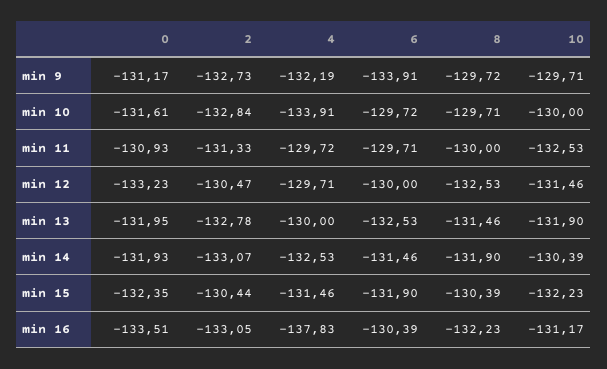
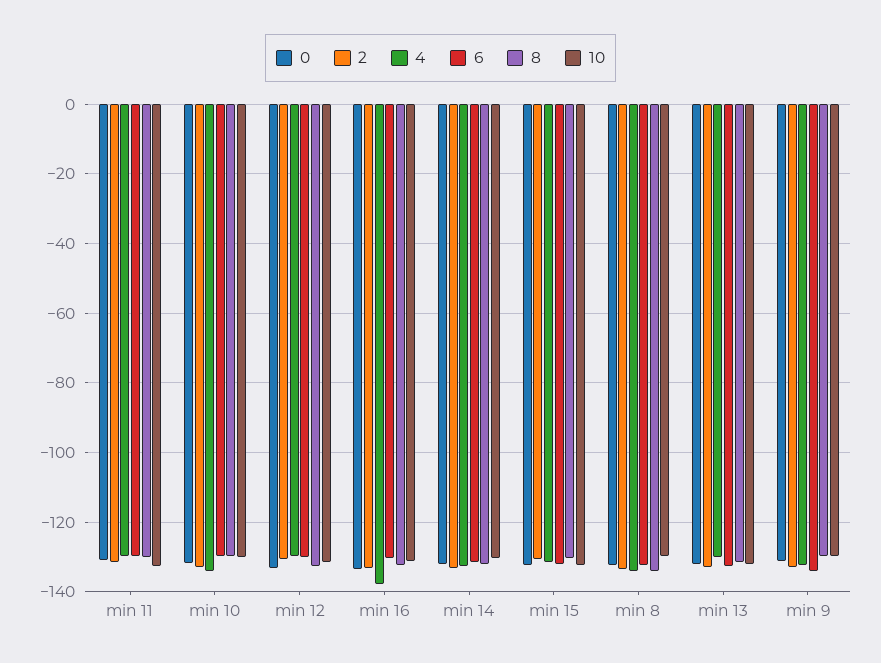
  {
    "0": {
      "min 9": -131.17,
      "min 10": -131.61,
      "min 11": -130.93,
      "min 12": -133.23,
      "min 13": -131.95,
      "min 14": -131.93,
      "min 15": -132.35,
-     "min 16": -133.51
+     "min 16": -133.51,
+     "min 8": -132
    },
    "2": {
      "min 9": -132.73,
      "min 10": -132.84,
      "min 11": -131.33,
      "min 12": -130.47,
      "min 13": -132.78,
      "min 14": -133.07,
      "min 15": -130.44,
-     "min 16": -133.05
+     "min 16": -133.05,
+     "min 8": -134
    },
    "4": {
      "min 9": -132.19,
      "min 10": -133.91,
      "min 11": -129.72,
      "min 12": -129.71,
      "min 13": -130,
      "min 14": -132.53,
      "min 15": -131.46,
-     "min 16": -137.83
+     "min 16": -137.83,
+     "min 8": -134
    },
    "6": {
      "min 9": -133.91,
      "min 10": -129.72,
      "min 11": -129.71,
      "min 12": -130,
      "min 13": -132.53,
      "min 14": -131.46,
      "min 15": -131.9,
-     "min 16": -130.39
+     "min 16": -130.39,
+     "min 8": -132
    },
    "8": {
      "min 9": -129.72,
      "min 10": -129.71,
      "min 11": -130,
      "min 12": -132.53,
      "min 13": -131.46,
      "min 14": -131.9,
      "min 15": -130.39,
-     "min 16": -132.23
+     "min 16": -132.23,
+     "min 8": -134
    },
    "10": {
      "min 9": -129.71,
      "min 10": -130,
      "min 11": -132.53,
      "min 12": -131.46,
      "min 13": -131.9,
      "min 14": -130.39,
      "min 15": -132.23,
-     "min 16": -131.17
+     "min 16": -131.17,
+     "min 8": -130
    }
  }

